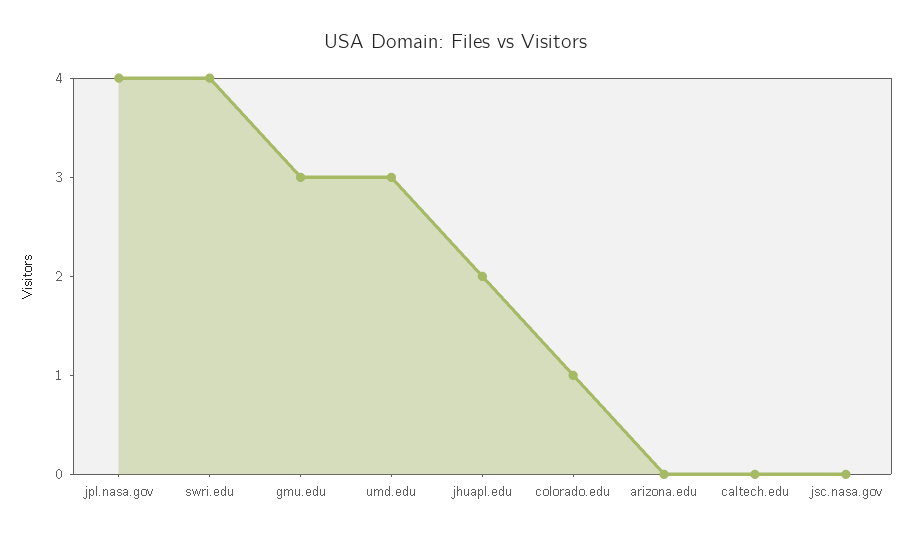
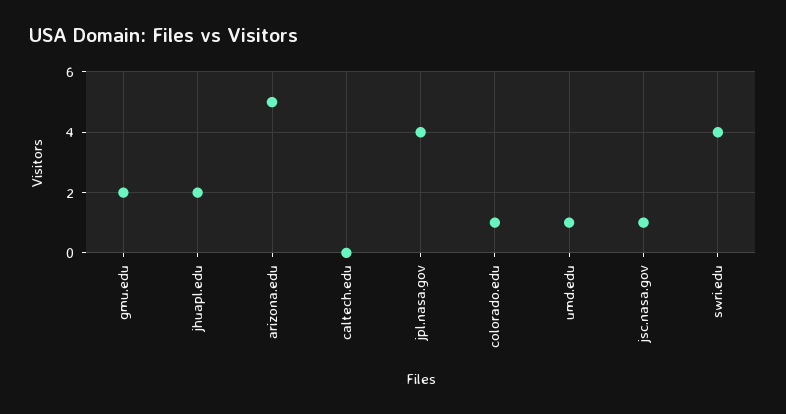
  {
    "jpl.nasa.gov": 4,
    "swri.edu": 4,
-   "gmu.edu": 3,
+   "gmu.edu": 2,
-   "umd.edu": 3,
+   "umd.edu": 1,
    "jhuapl.edu": 2,
    "colorado.edu": 1,
-   "arizona.edu": 0,
+   "arizona.edu": 5,
    "caltech.edu": 0,
-   "jsc.nasa.gov": 0
+   "jsc.nasa.gov": 1
  }

